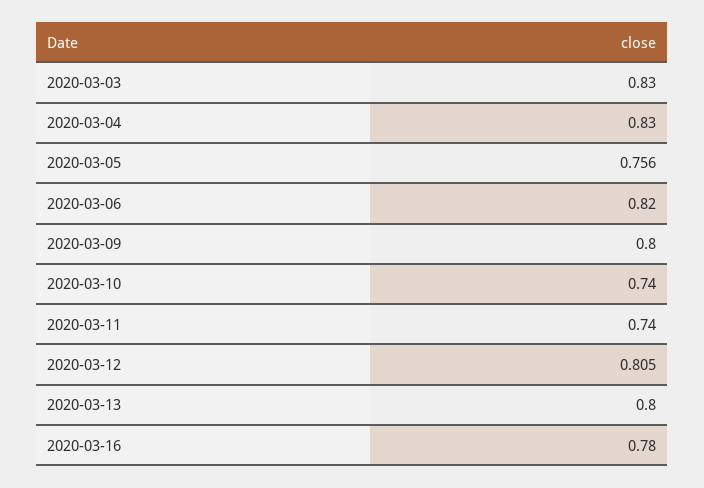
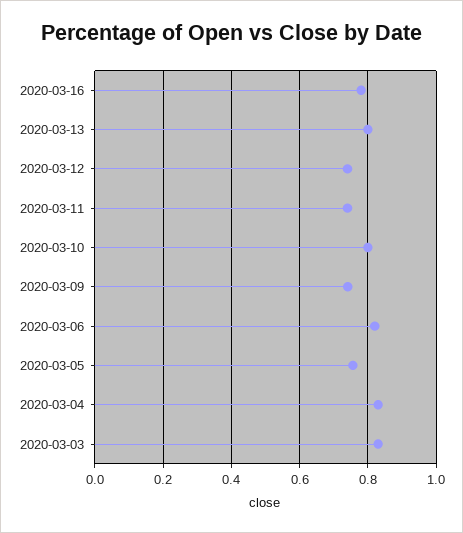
  {
    "2020-03-03": 0.83,
    "2020-03-04": 0.83,
    "2020-03-05": 0.756,
    "2020-03-06": 0.82,
-   "2020-03-09": 0.8,
+   "2020-03-09": 0.74,
-   "2020-03-10": 0.74,
+   "2020-03-10": 0.8,
    "2020-03-11": 0.74,
-   "2020-03-12": 0.805,
+   "2020-03-12": 0.74,
    "2020-03-13": 0.8,
    "2020-03-16": 0.78
  }

